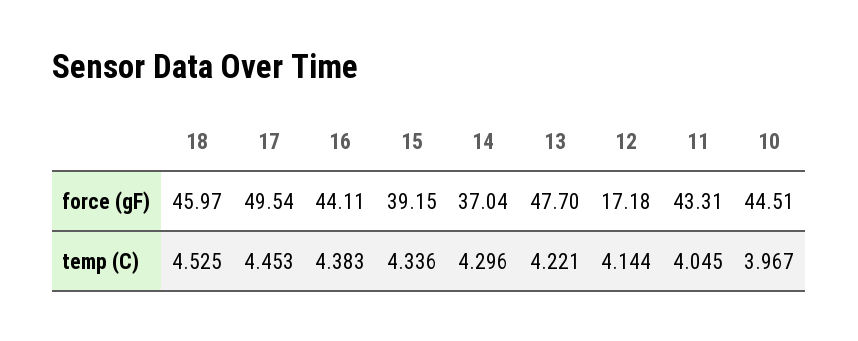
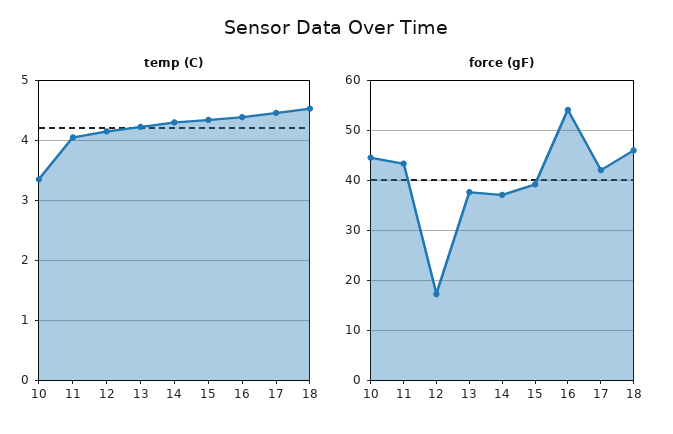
  {
    "force (gF)": {
      "18": 45.97,
-     "17": 49.54,
+     "17": 42,
-     "16": 44.11,
+     "16": 54,
      "15": 39.15,
      "14": 37.04,
-     "13": 47.7,
+     "13": 38,
      "12": 17.18,
      "11": 43.31,
      "10": 44.51
    },
    "temp (C)": {
      "18": 4.525,
      "17": 4.453,
      "16": 4.383,
      "15": 4.336,
      "14": 4.296,
      "13": 4.221,
      "12": 4.144,
      "11": 4.045,
-     "10": 3.967
+     "10": 3.4
    }
  }

